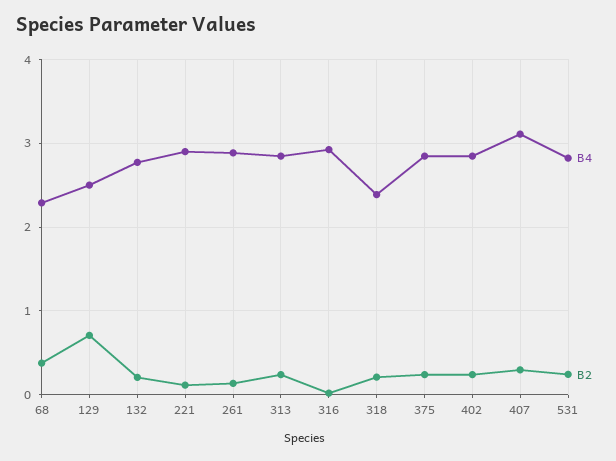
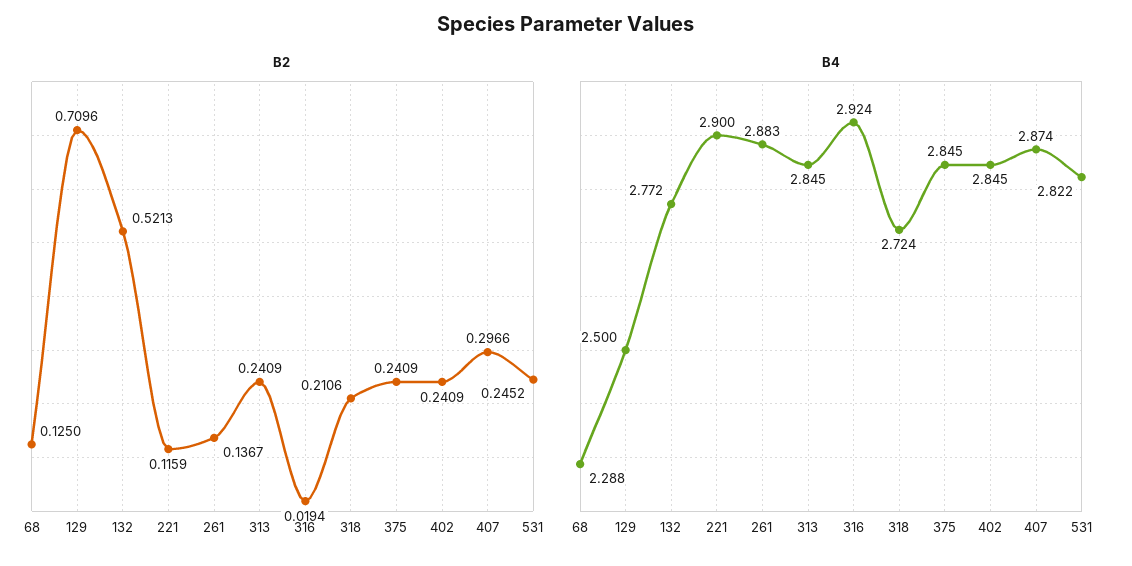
  {
    "B4": {
      "68": 2.288,
      "129": 2.5,
      "132": 2.772,
      "221": 2.9,
      "261": 2.883,
      "313": 2.845,
      "316": 2.924,
-     "318": 2.4,
+     "318": 2.724,
      "375": 2.845,
      "402": 2.845,
-     "407": 3.1,
+     "407": 2.874,
      "531": 2.822
    },
    "B2": {
-     "68": 0.4,
+     "68": 0.125,
      "129": 0.7096,
-     "132": 0.2,
+     "132": 0.5213,
      "221": 0.1159,
      "261": 0.1367,
      "313": 0.2409,
      "316": 0.0194,
      "318": 0.2106,
      "375": 0.2409,
      "402": 0.2409,
      "407": 0.2966,
      "531": 0.2452
    }
  }

